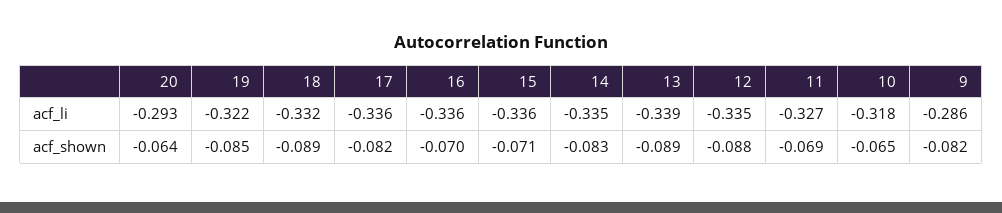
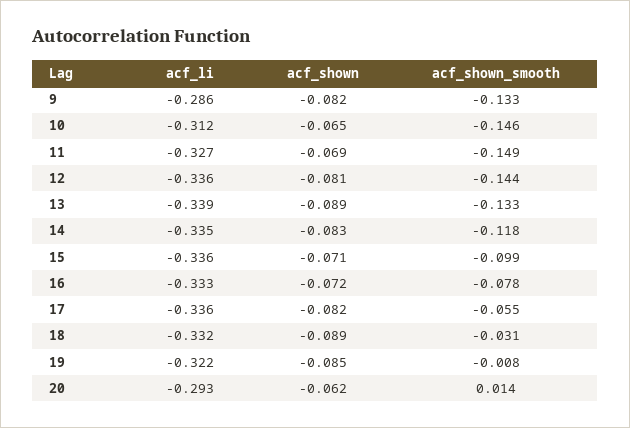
  {
    "20": {
      "acf_li": -0.293,
-     "acf_shown": -0.064
+     "acf_shown": -0.062,
+     "acf_shown_smooth": 0.014
    },
    "19": {
      "acf_li": -0.322,
-     "acf_shown": -0.085
+     "acf_shown": -0.085,
+     "acf_shown_smooth": -0.008
    },
    "18": {
      "acf_li": -0.332,
-     "acf_shown": -0.089
+     "acf_shown": -0.089,
+     "acf_shown_smooth": -0.031
    },
    "17": {
      "acf_li": -0.336,
-     "acf_shown": -0.082
+     "acf_shown": -0.082,
+     "acf_shown_smooth": -0.055
    },
    "16": {
-     "acf_li": -0.336,
+     "acf_li": -0.333,
-     "acf_shown": -0.07
+     "acf_shown": -0.072,
+     "acf_shown_smooth": -0.078
    },
    "15": {
      "acf_li": -0.336,
-     "acf_shown": -0.071
+     "acf_shown": -0.071,
+     "acf_shown_smooth": -0.099
    },
    "14": {
      "acf_li": -0.335,
-     "acf_shown": -0.083
+     "acf_shown": -0.083,
+     "acf_shown_smooth": -0.118
    },
    "13": {
      "acf_li": -0.339,
-     "acf_shown": -0.089
+     "acf_shown": -0.089,
+     "acf_shown_smooth": -0.133
    },
    "12": {
-     "acf_li": -0.335,
+     "acf_li": -0.336,
-     "acf_shown": -0.088
+     "acf_shown": -0.081,
+     "acf_shown_smooth": -0.144
    },
    "11": {
      "acf_li": -0.327,
-     "acf_shown": -0.069
+     "acf_shown": -0.069,
+     "acf_shown_smooth": -0.149
    },
    "10": {
-     "acf_li": -0.318,
+     "acf_li": -0.312,
-     "acf_shown": -0.065
+     "acf_shown": -0.065,
+     "acf_shown_smooth": -0.146
    },
    "9": {
      "acf_li": -0.286,
-     "acf_shown": -0.082
+     "acf_shown": -0.082,
+     "acf_shown_smooth": -0.133
    }
  }

